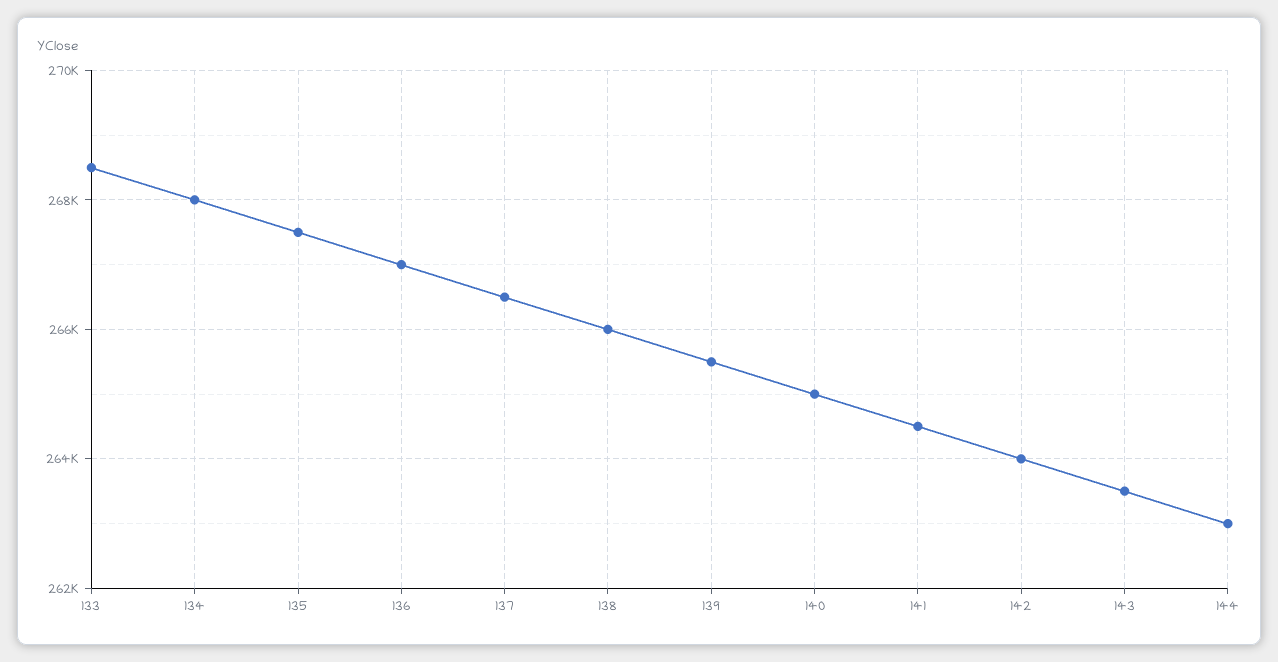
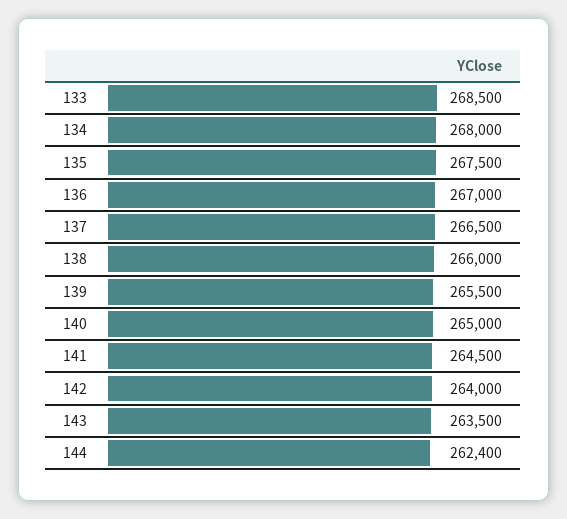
  {
    "133": 268500,
    "134": 268000,
    "135": 267500,
    "136": 267000,
    "137": 266500,
    "138": 266000,
    "139": 265500,
    "140": 265000,
    "141": 264500,
    "142": 264000,
    "143": 263500,
-   "144": 263000
+   "144": 262400
  }

